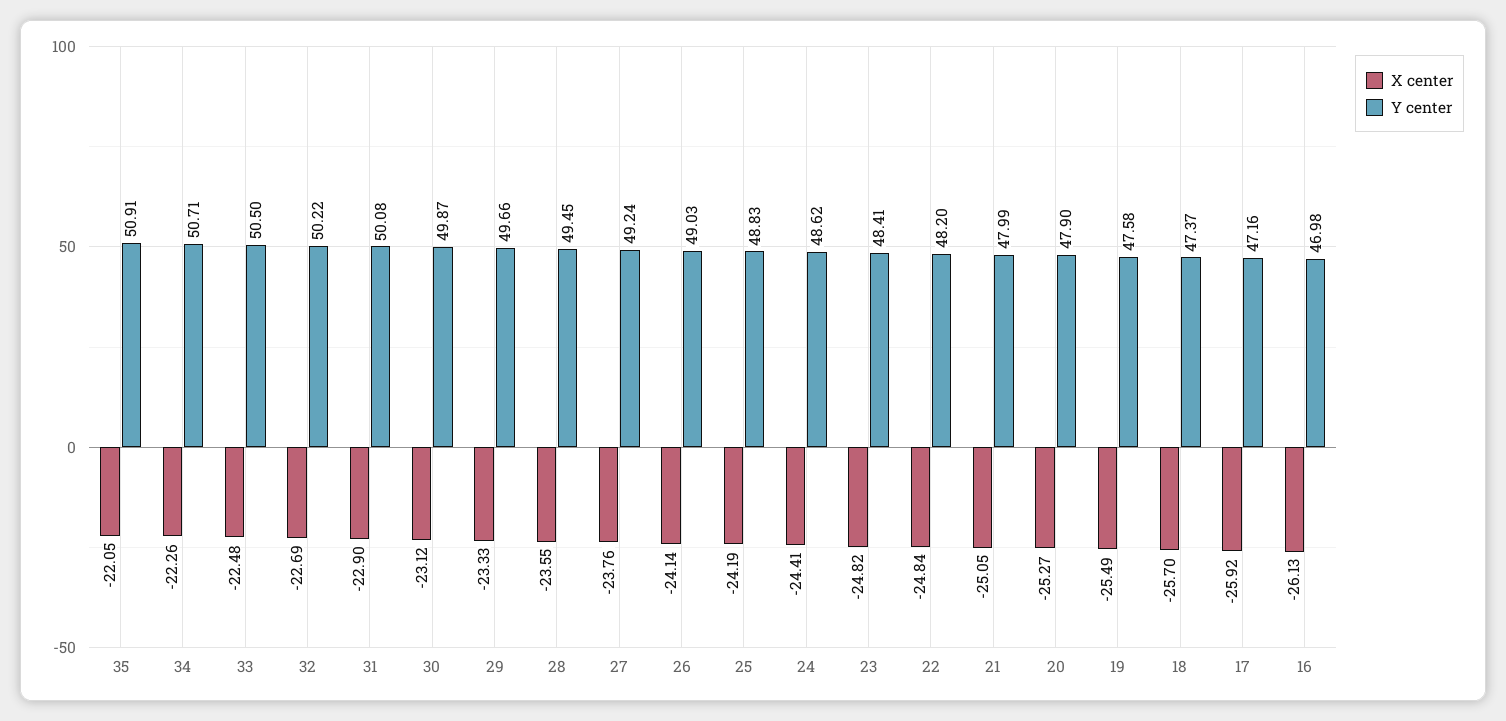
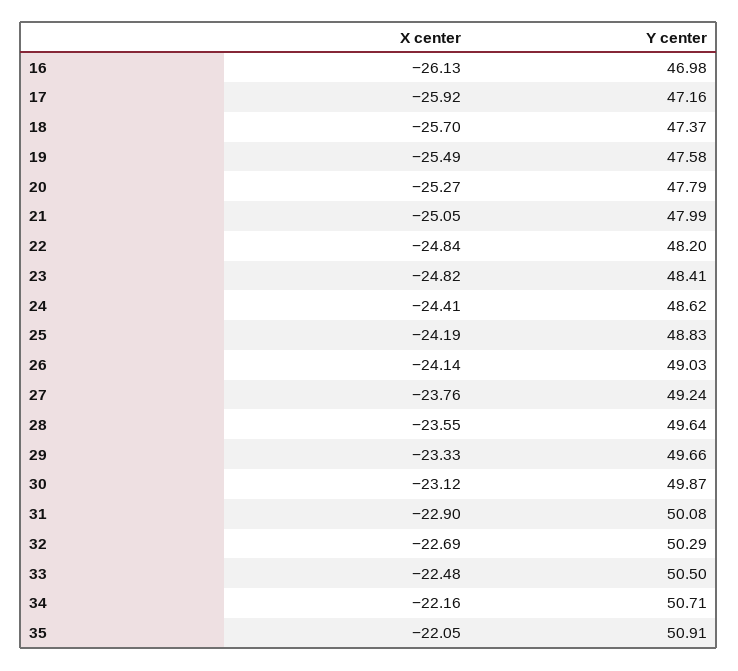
  {
    "X center": {
      "35": -22.05,
-     "34": -22.26,
+     "34": -22.16,
      "33": -22.48,
      "32": -22.69,
      "31": -22.9,
      "30": -23.12,
      "29": -23.33,
      "28": -23.55,
      "27": -23.76,
      "26": -24.14,
      "25": -24.19,
      "24": -24.41,
      "23": -24.82,
      "22": -24.84,
      "21": -25.05,
      "20": -25.27,
      "19": -25.49,
      "18": -25.7,
      "17": -25.92,
      "16": -26.13
    },
    "Y center": {
      "35": 50.91,
      "34": 50.71,
      "33": 50.5,
-     "32": 50.22,
+     "32": 50.29,
      "31": 50.08,
      "30": 49.87,
      "29": 49.66,
-     "28": 49.45,
+     "28": 49.64,
      "27": 49.24,
      "26": 49.03,
      "25": 48.83,
      "24": 48.62,
      "23": 48.41,
      "22": 48.2,
      "21": 47.99,
-     "20": 47.9,
+     "20": 47.79,
      "19": 47.58,
      "18": 47.37,
      "17": 47.16,
      "16": 46.98
    }
  }

